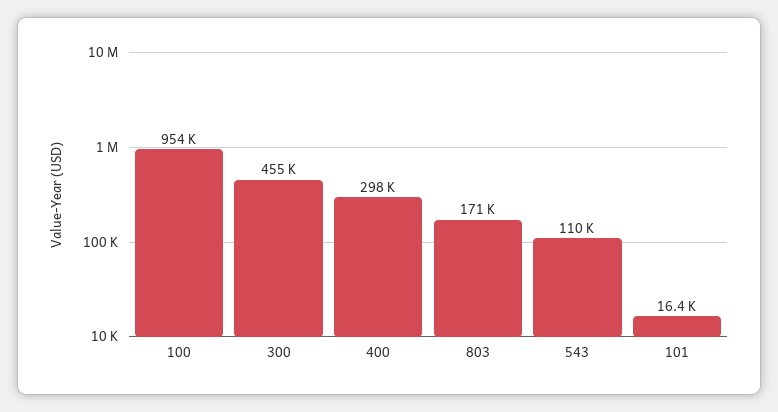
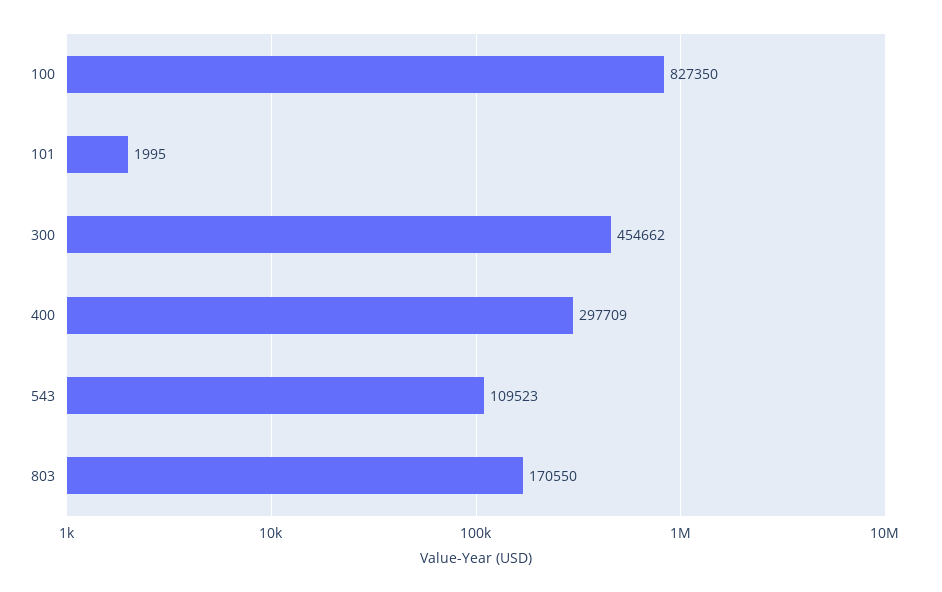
  {
-   "100": 954000,
+   "100": 827350,
    "300": 454662,
    "400": 297709,
    "803": 170550,
    "543": 109523,
-   "101": 16400
+   "101": 1995
  }

